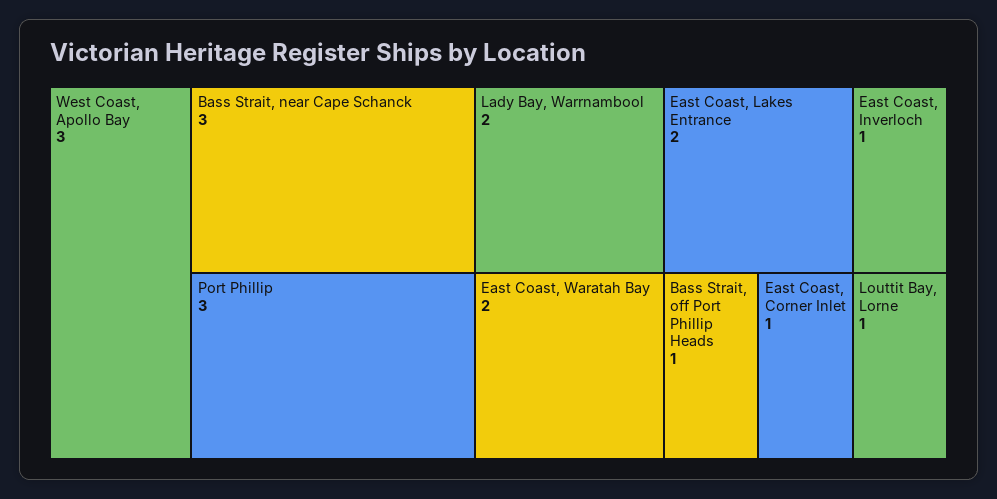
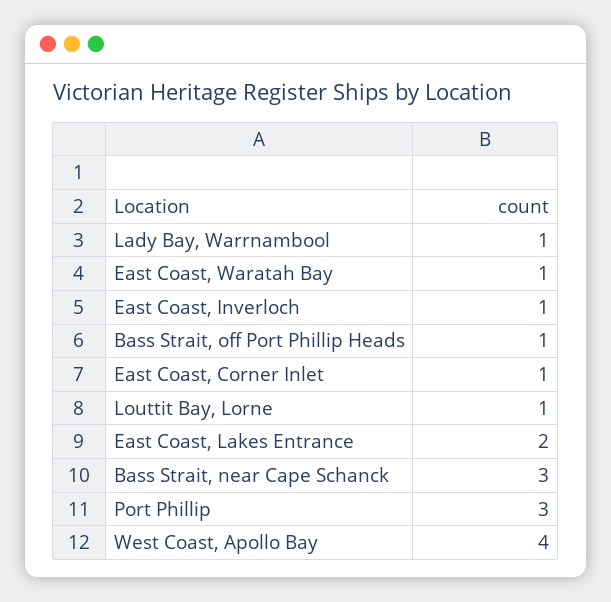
  {
-   "West Coast, Apollo Bay": 3,
+   "West Coast, Apollo Bay": 4,
    "Bass Strait, near Cape Schanck": 3,
    "Port Phillip": 3,
-   "Lady Bay, Warrnambool": 2,
+   "Lady Bay, Warrnambool": 1,
-   "East Coast, Waratah Bay": 2,
+   "East Coast, Waratah Bay": 1,
    "East Coast, Lakes Entrance": 2,
    "East Coast, Inverloch": 1,
    "Bass Strait, off Port Phillip Heads": 1,
    "East Coast, Corner Inlet": 1,
    "Louttit Bay, Lorne": 1
  }

